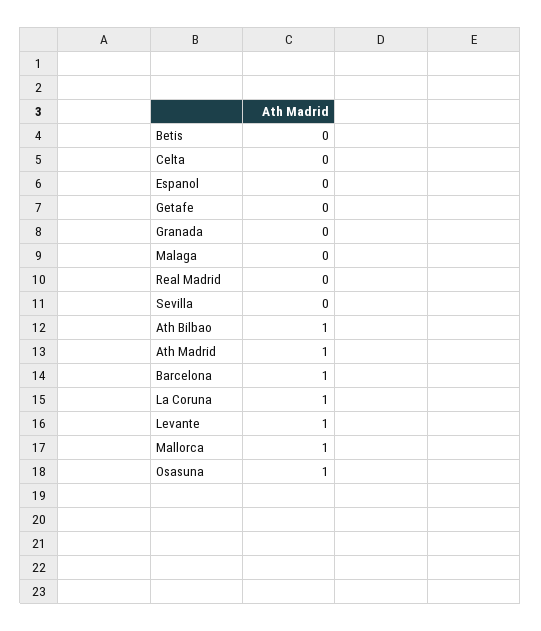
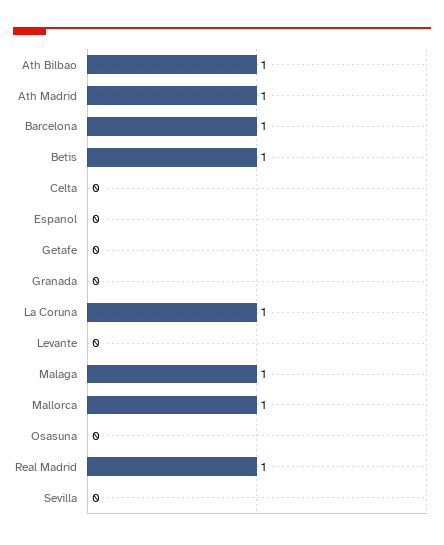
  {
-   "Betis": 0,
+   "Betis": 1,
    "Celta": 0,
    "Espanol": 0,
    "Getafe": 0,
    "Granada": 0,
-   "Malaga": 0,
+   "Malaga": 1,
-   "Real Madrid": 0,
+   "Real Madrid": 1,
    "Sevilla": 0,
    "Ath Bilbao": 1,
    "Ath Madrid": 1,
    "Barcelona": 1,
    "La Coruna": 1,
-   "Levante": 1,
+   "Levante": 0,
    "Mallorca": 1,
-   "Osasuna": 1
+   "Osasuna": 0
  }

